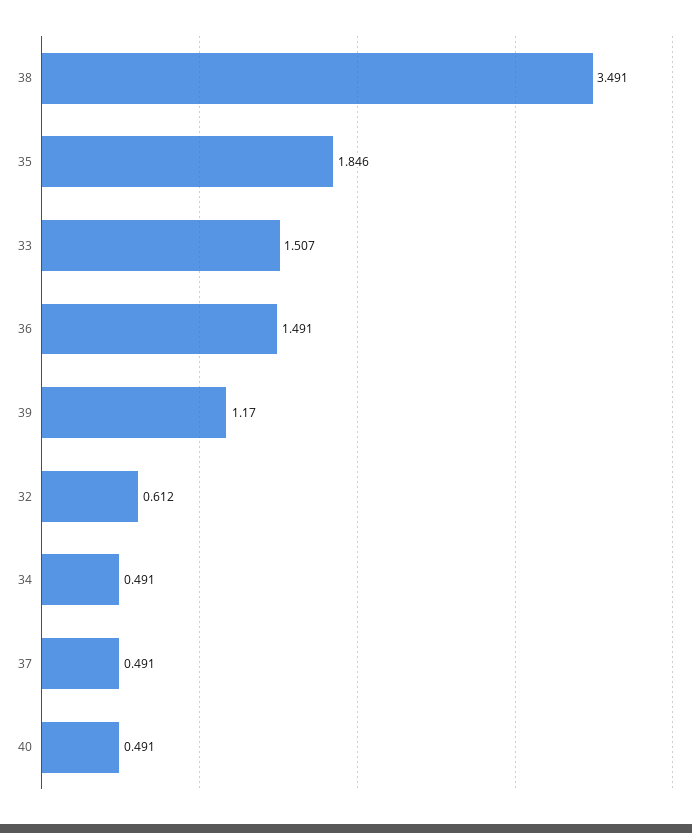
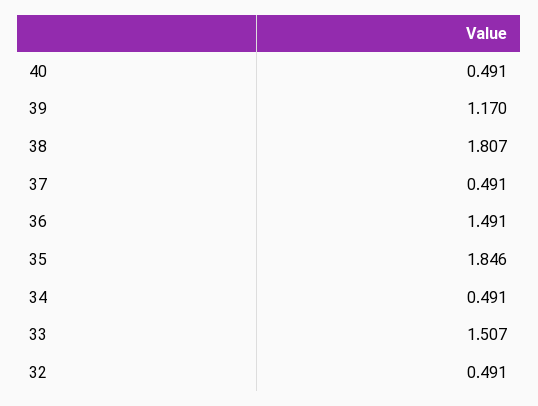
  {
-   "38": 3.491,
+   "38": 1.807,
    "35": 1.846,
    "33": 1.507,
    "36": 1.491,
    "39": 1.17,
-   "32": 0.612,
+   "32": 0.491,
    "34": 0.491,
    "37": 0.491,
    "40": 0.491
  }

